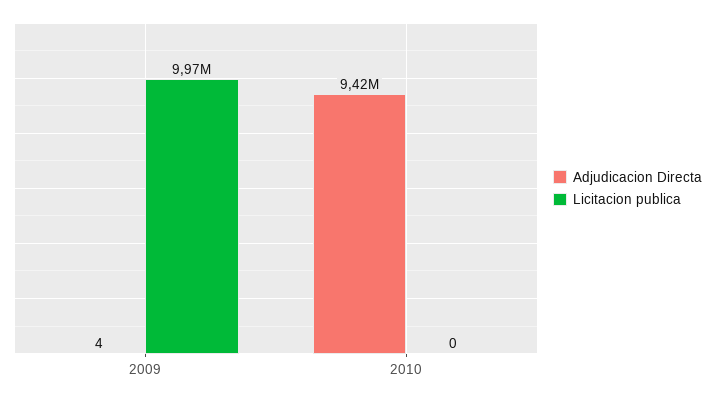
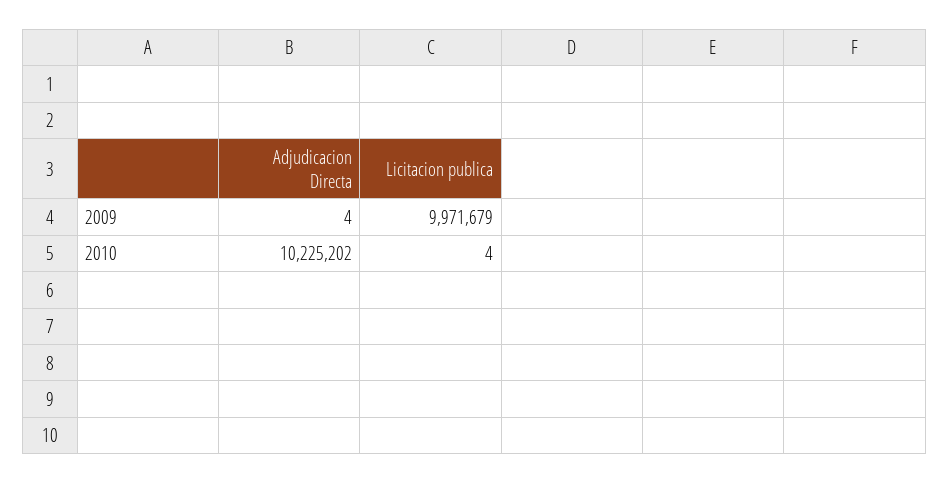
  {
    "Adjudicacion Directa": {
      "2009": 4,
-     "2010": 9420000
+     "2010": 10225202
    },
    "Licitacion publica": {
      "2009": 9971679,
-     "2010": 0
+     "2010": 4
    }
  }

